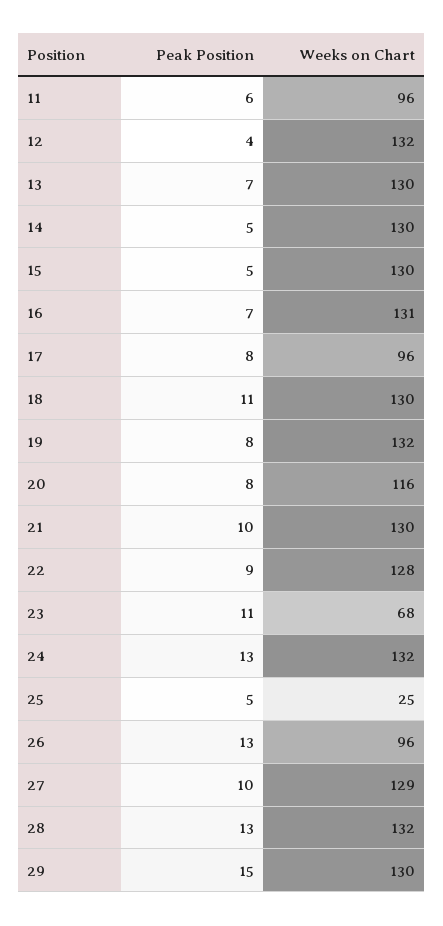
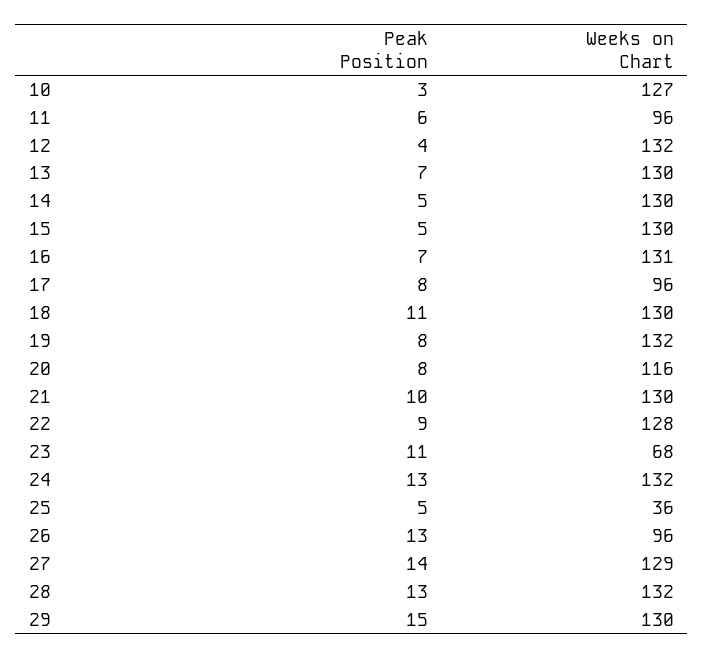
  {
    "Peak Position": {
      "11": 6,
      "12": 4,
      "13": 7,
      "14": 5,
      "15": 5,
      "16": 7,
      "17": 8,
      "18": 11,
      "19": 8,
      "20": 8,
      "21": 10,
      "22": 9,
      "23": 11,
      "24": 13,
      "25": 5,
      "26": 13,
-     "27": 10,
+     "27": 14,
      "28": 13,
-     "29": 15
+     "29": 15,
+     "10": 3
    },
    "Weeks on Chart": {
      "11": 96,
      "12": 132,
      "13": 130,
      "14": 130,
      "15": 130,
      "16": 131,
      "17": 96,
      "18": 130,
      "19": 132,
      "20": 116,
      "21": 130,
      "22": 128,
      "23": 68,
      "24": 132,
-     "25": 25,
+     "25": 36,
      "26": 96,
      "27": 129,
      "28": 132,
-     "29": 130
+     "29": 130,
+     "10": 127
    }
  }

